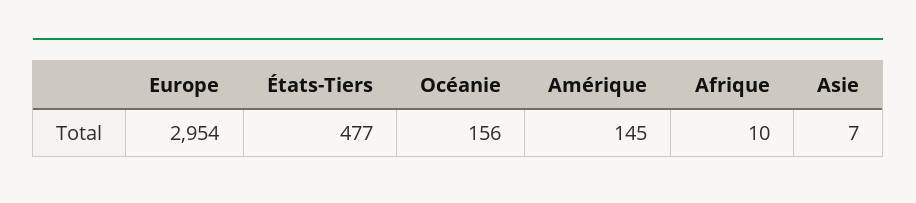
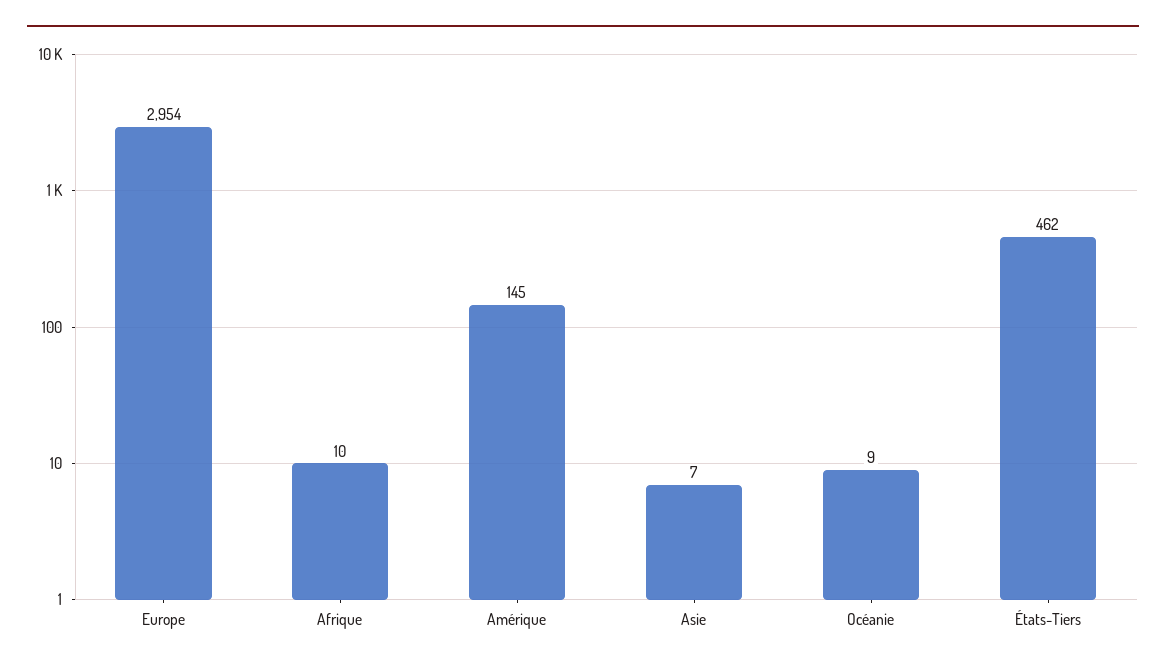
  {
    "Europe": 2954,
-   "États-Tiers": 477,
+   "États-Tiers": 462,
-   "Océanie": 156,
+   "Océanie": 9,
    "Amérique": 145,
    "Afrique": 10,
    "Asie": 7
  }

